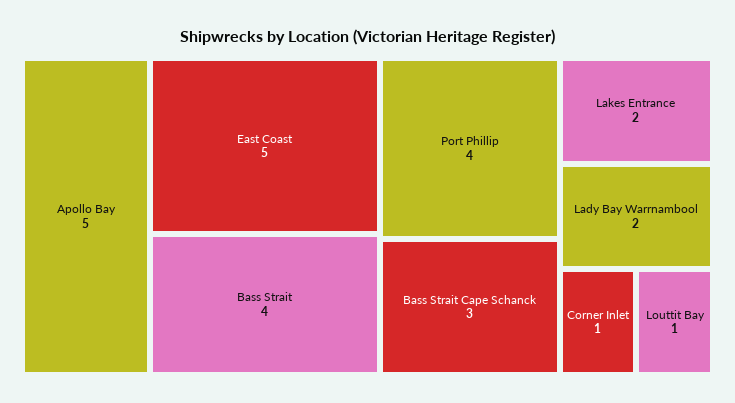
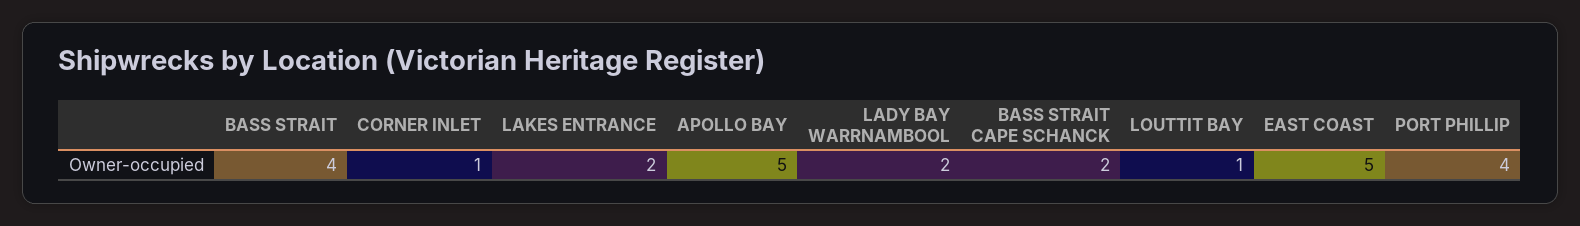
  {
    "Apollo Bay": 5,
    "East Coast": 5,
    "Bass Strait": 4,
    "Port Phillip": 4,
-   "Bass Strait Cape Schanck": 3,
+   "Bass Strait Cape Schanck": 2,
    "Lakes Entrance": 2,
    "Lady Bay Warrnambool": 2,
    "Corner Inlet": 1,
    "Louttit Bay": 1
  }

